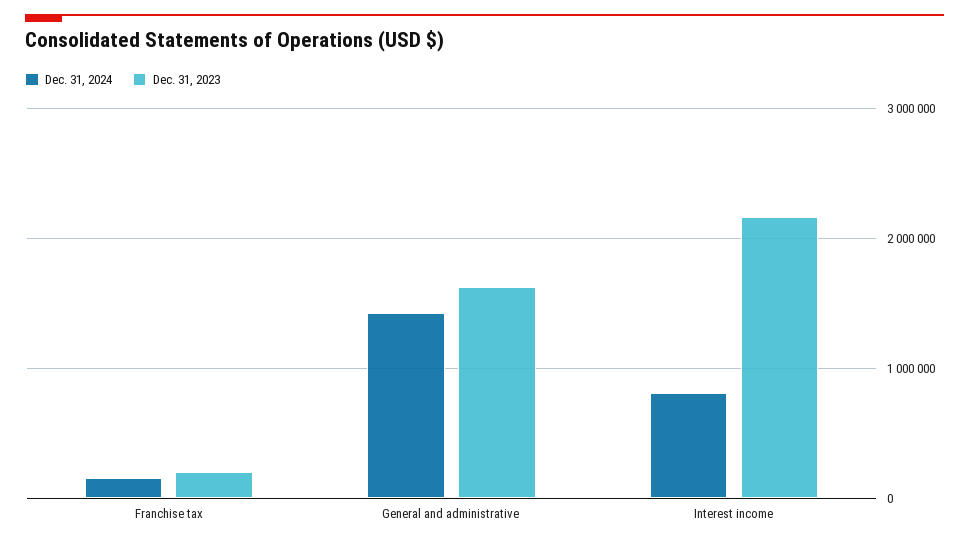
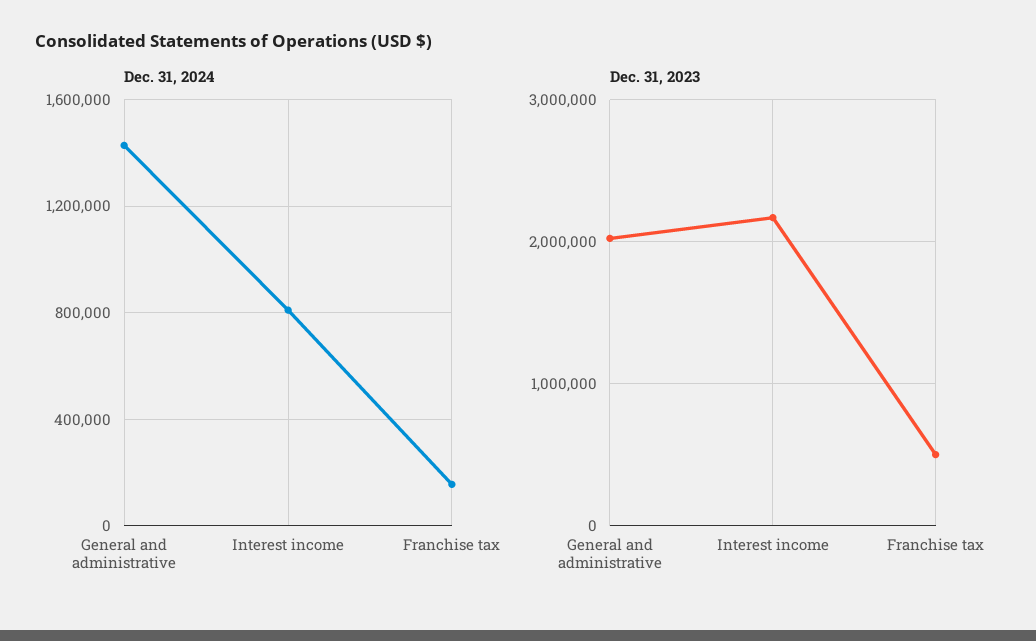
  {
    "Dec. 31, 2024": {
      "Franchise tax": 150000,
      "General and administrative": 1450000,
      "Interest income": 800000
    },
    "Dec. 31, 2023": {
-     "Franchise tax": 200000,
+     "Franchise tax": 500000,
-     "General and administrative": 1600000,
+     "General and administrative": 2000000,
      "Interest income": 2200000
    }
  }

